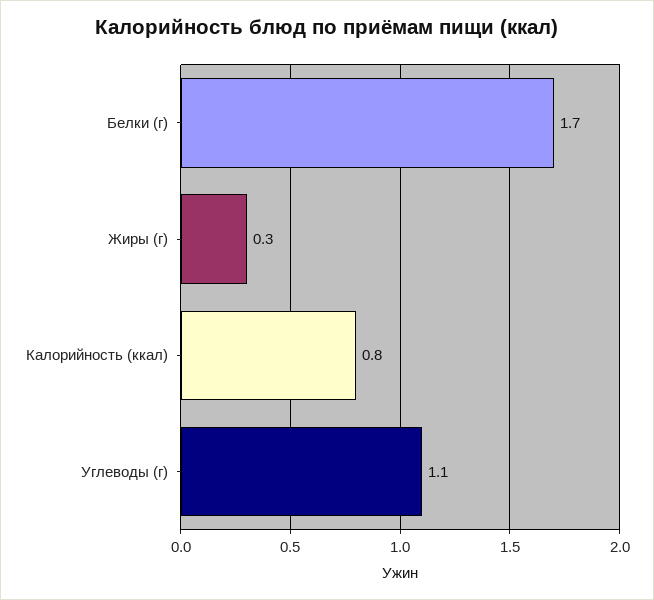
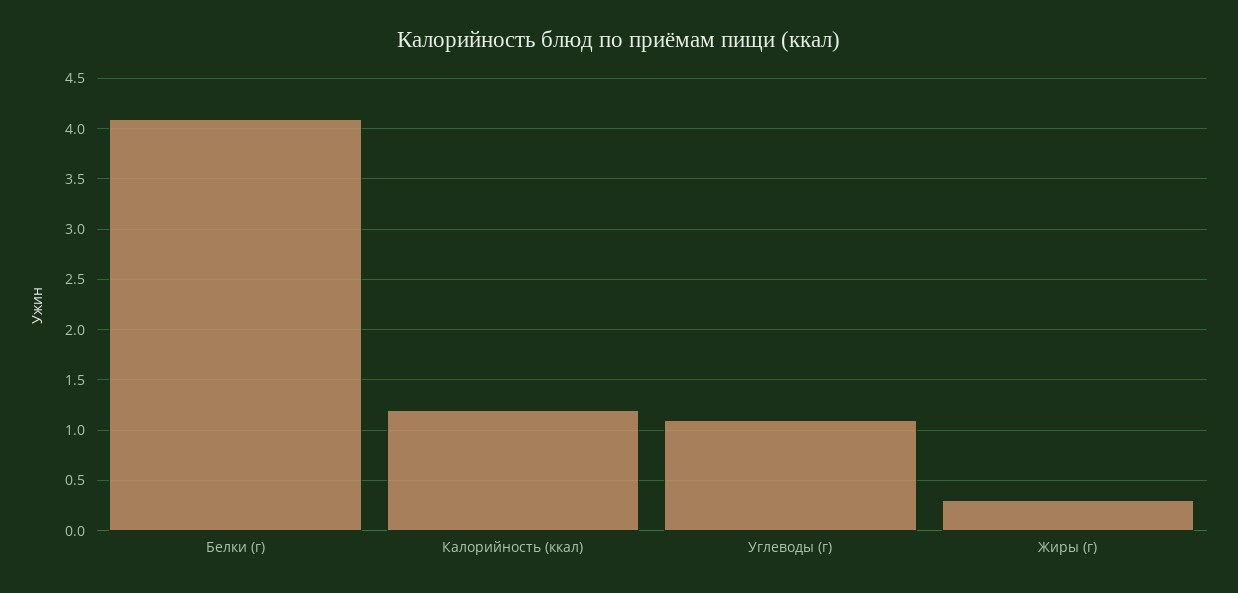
  {
-   "Белки (г)": 1.7,
+   "Белки (г)": 4.1,
    "Жиры (г)": 0.3,
-   "Калорийность (ккал)": 0.8,
+   "Калорийность (ккал)": 1.2,
    "Углеводы (г)": 1.1
  }

